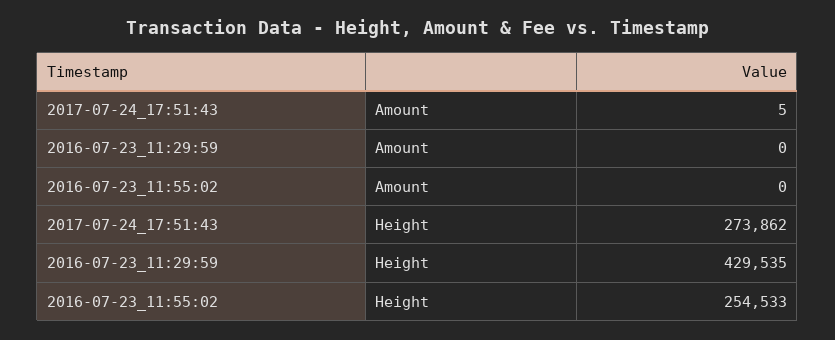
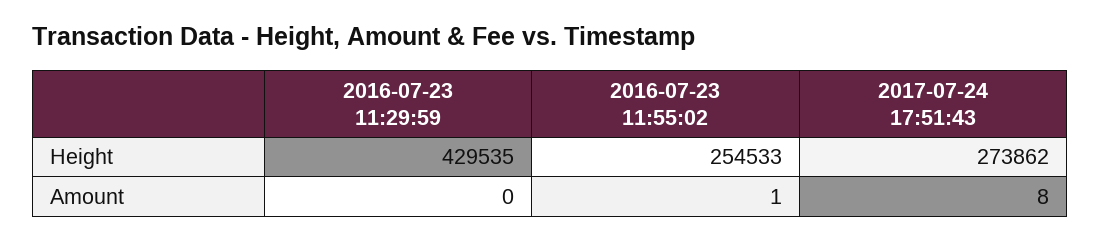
  {
    "2017-07-24_17:51:43": {
-     "Amount": 5,
+     "Amount": 8,
      "Height": 273862
    },
    "2016-07-23_11:29:59": {
      "Amount": 0,
      "Height": 429535
    },
    "2016-07-23_11:55:02": {
-     "Amount": 0,
+     "Amount": 1,
      "Height": 254533
    }
  }

